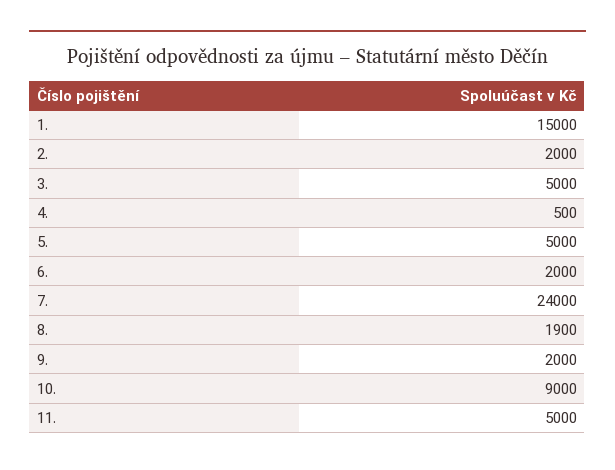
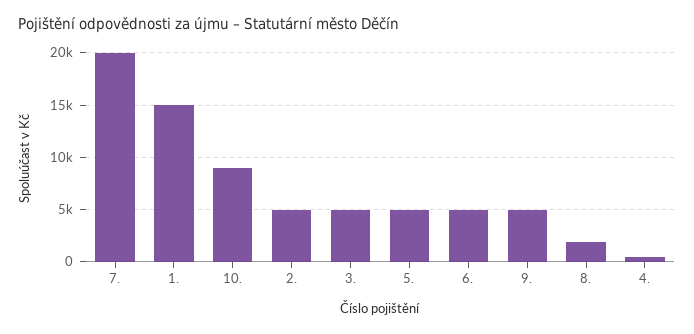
  {
    "1.": 15000,
-   "2.": 2000,
+   "2.": 5000,
    "3.": 5000,
    "4.": 500,
    "5.": 5000,
-   "6.": 2000,
+   "6.": 5000,
-   "7.": 24000,
+   "7.": 20000,
    "8.": 1900,
-   "9.": 2000,
+   "9.": 5000,
-   "10.": 9000,
+   "10.": 9000
-   "11.": 5000
  }

